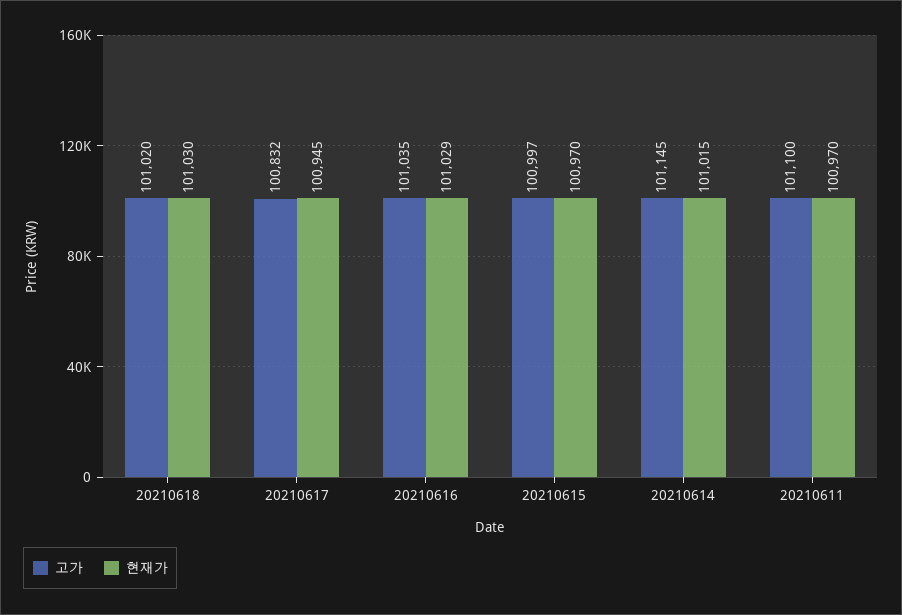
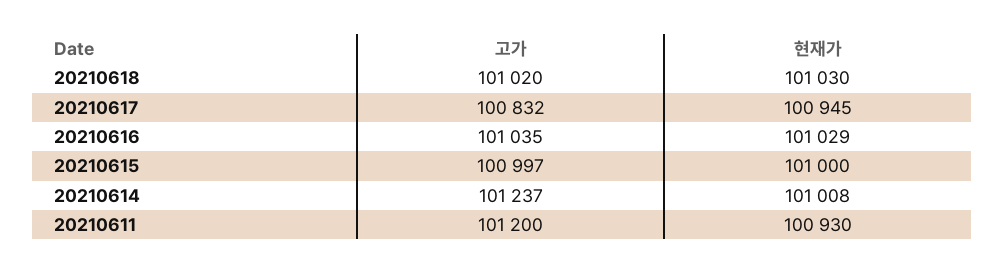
  {
    "고가": {
      "20210618": 101020,
      "20210617": 100832,
      "20210616": 101035,
      "20210615": 100997,
-     "20210614": 101145,
+     "20210614": 101237,
-     "20210611": 101100
+     "20210611": 101200
    },
    "현재가": {
      "20210618": 101030,
      "20210617": 100945,
      "20210616": 101029,
-     "20210615": 100970,
+     "20210615": 101000,
-     "20210614": 101015,
+     "20210614": 101008,
-     "20210611": 100970
+     "20210611": 100930
    }
  }

